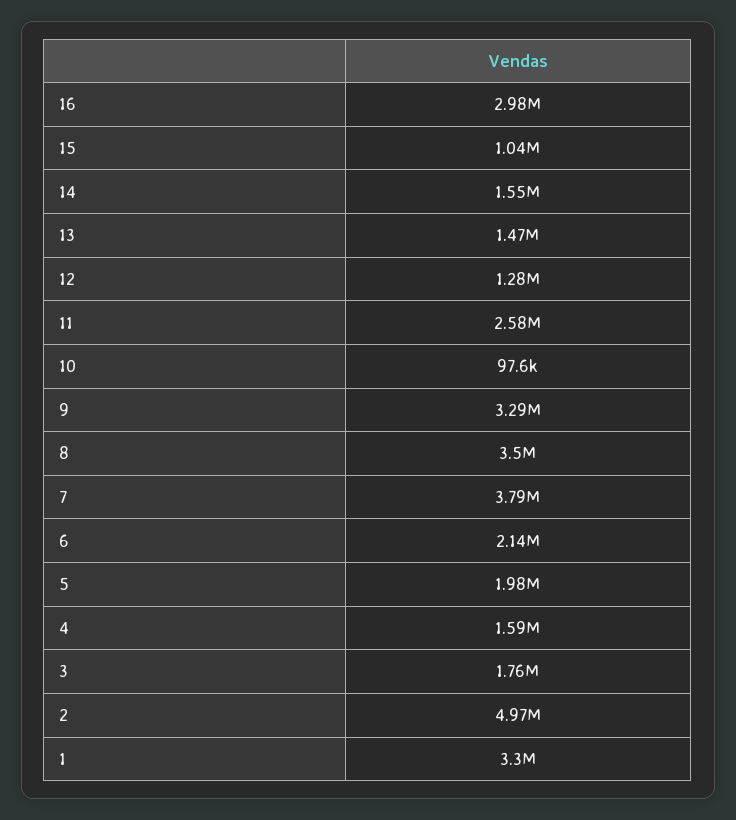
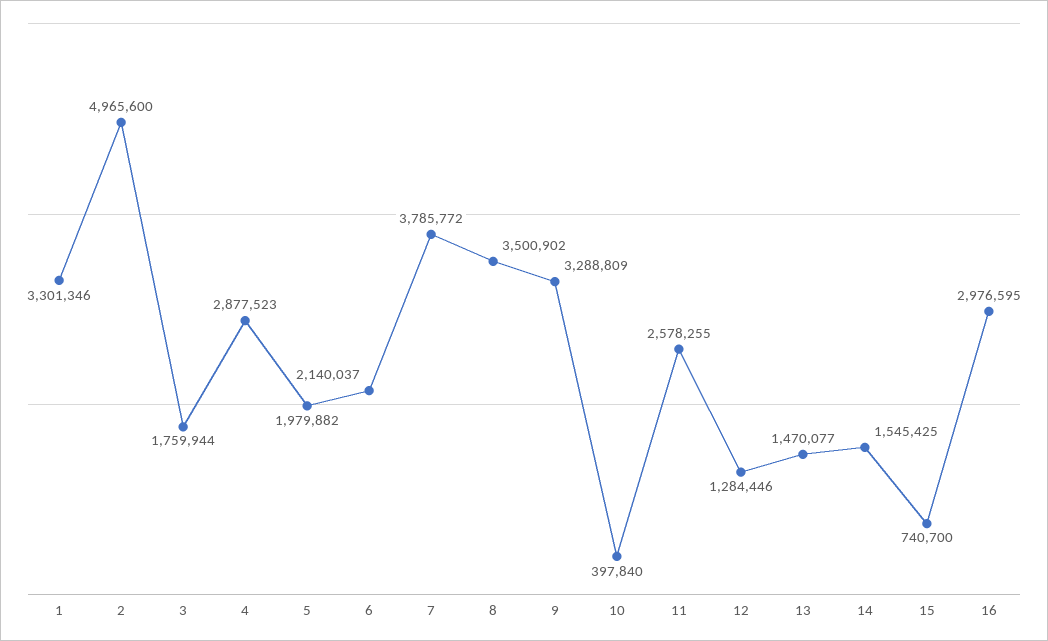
  {
    "16": 2976595,
-   "15": 1040000,
+   "15": 740700,
    "14": 1545425,
    "13": 1470077,
    "12": 1284446,
    "11": 2578255,
-   "10": 97600,
+   "10": 397840,
    "9": 3288809,
    "8": 3500902,
    "7": 3785772,
    "6": 2140037,
    "5": 1979882,
-   "4": 1590000,
+   "4": 2877523,
    "3": 1759944,
    "2": 4965600,
    "1": 3301346
  }

